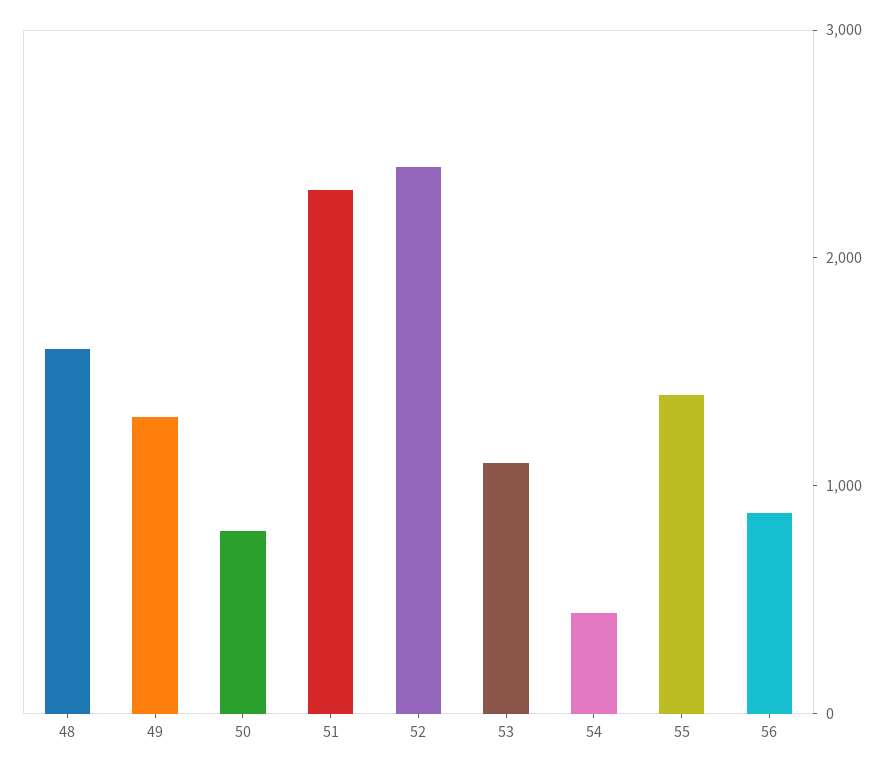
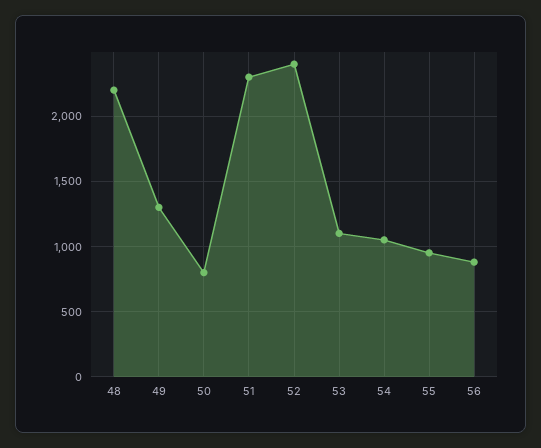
  {
-   "48": 1600,
+   "48": 2200,
    "49": 1300,
    "50": 800,
    "51": 2300,
    "52": 2400,
    "53": 1100,
-   "54": 400,
+   "54": 1050,
-   "55": 1400,
+   "55": 950,
    "56": 900
  }

